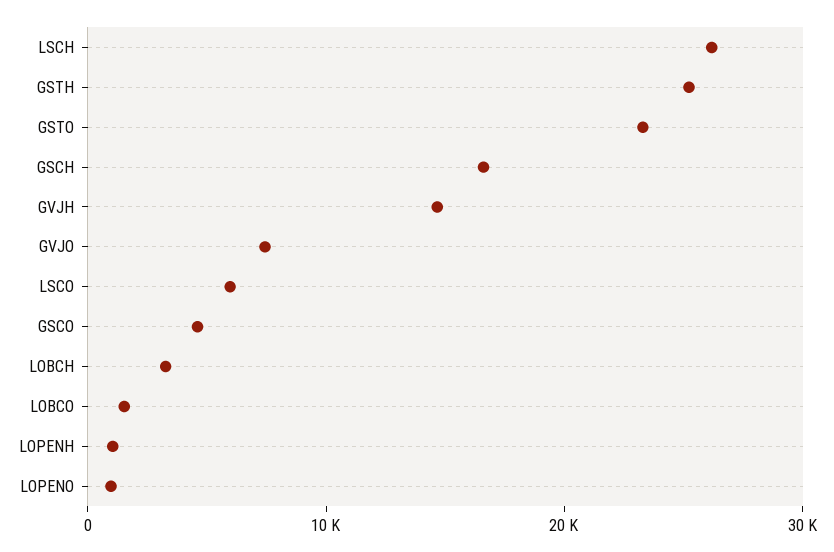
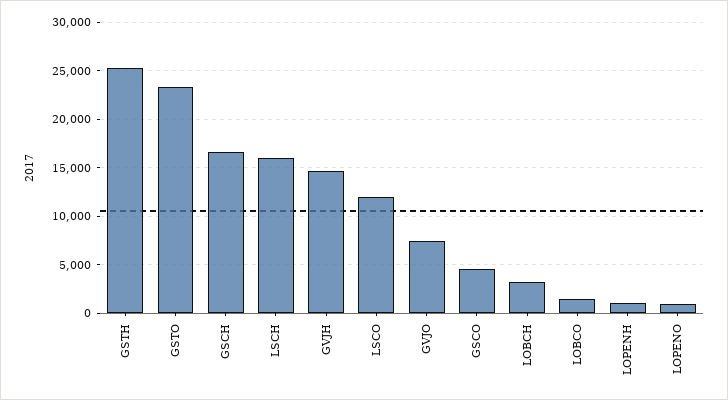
  {
-   "LSCH": 26000,
+   "LSCH": 16000,
    "GSTH": 25000,
    "GSTO": 23000,
    "GSCH": 17000,
    "GVJH": 15000,
    "GVJO": 7000,
-   "LSCO": 6000,
+   "LSCO": 12000,
    "GSCO": 5000,
    "LOBCH": 3000,
    "LOBCO": 2000,
    "LOPENH": 1000,
    "LOPENO": 1000
  }

